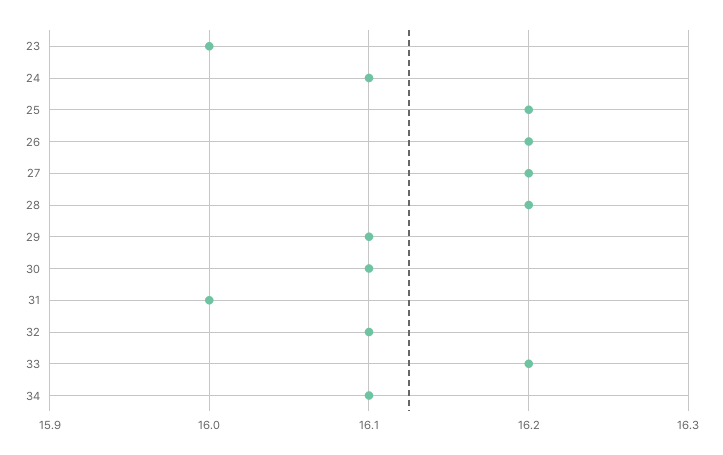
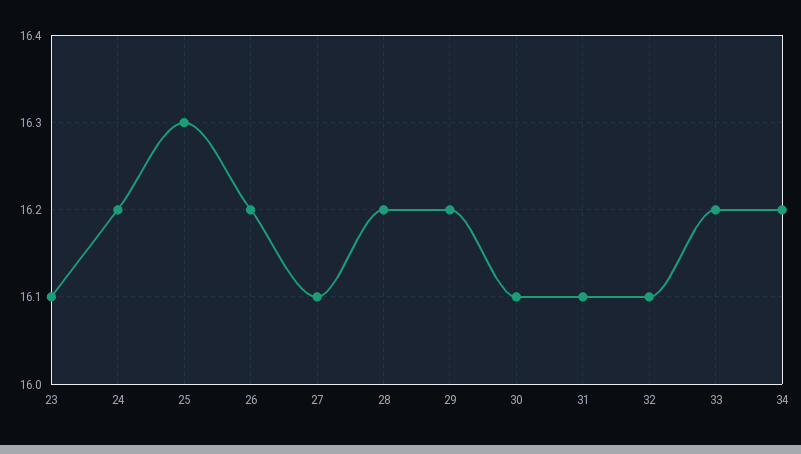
  {
-   "23": 16,
+   "23": 16.1,
-   "24": 16.1,
+   "24": 16.2,
-   "25": 16.2,
+   "25": 16.3,
    "26": 16.2,
-   "27": 16.2,
+   "27": 16.1,
    "28": 16.2,
-   "29": 16.1,
+   "29": 16.2,
    "30": 16.1,
-   "31": 16,
+   "31": 16.1,
    "32": 16.1,
    "33": 16.2,
-   "34": 16.1
+   "34": 16.2
  }

